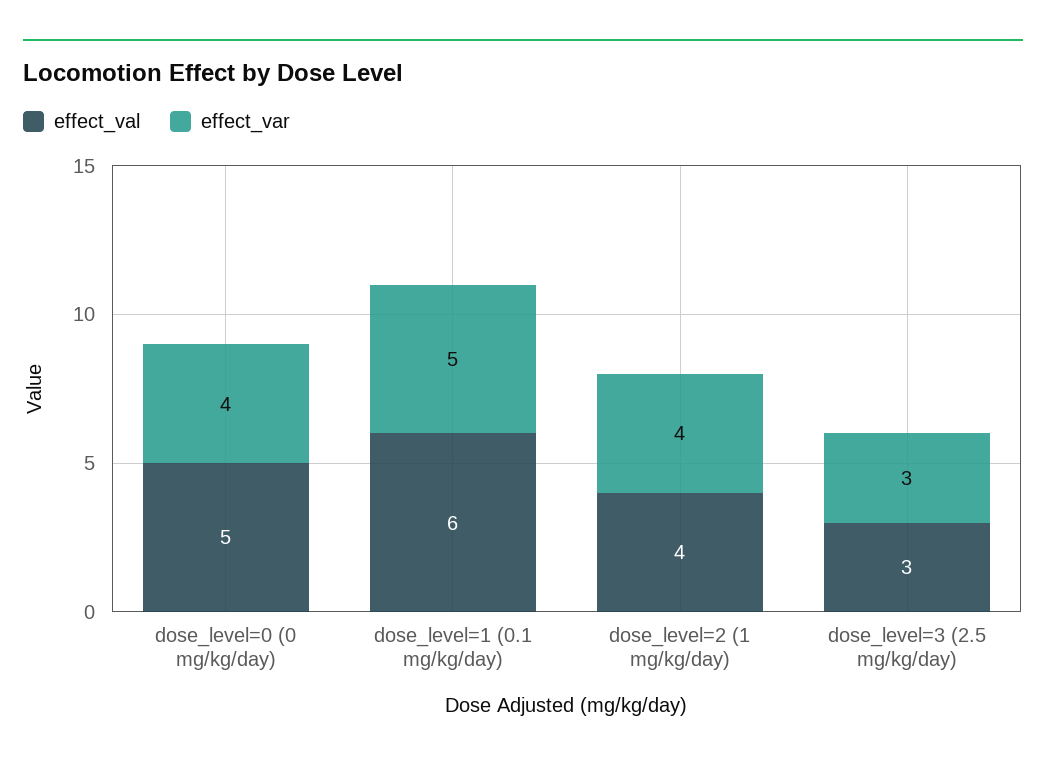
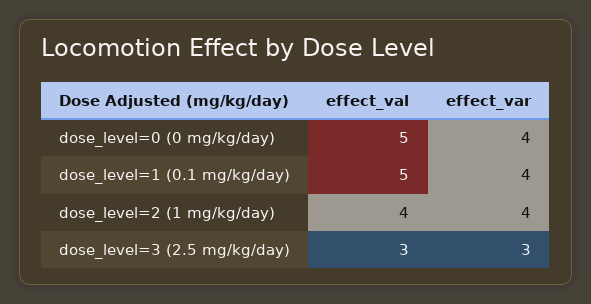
  {
    "effect_val": {
      "dose_level=0 (0 mg/kg/day)": 5,
-     "dose_level=1 (0.1 mg/kg/day)": 6,
+     "dose_level=1 (0.1 mg/kg/day)": 5,
      "dose_level=2 (1 mg/kg/day)": 4,
      "dose_level=3 (2.5 mg/kg/day)": 3
    },
    "effect_var": {
      "dose_level=0 (0 mg/kg/day)": 4,
-     "dose_level=1 (0.1 mg/kg/day)": 5,
+     "dose_level=1 (0.1 mg/kg/day)": 4,
      "dose_level=2 (1 mg/kg/day)": 4,
      "dose_level=3 (2.5 mg/kg/day)": 3
    }
  }

